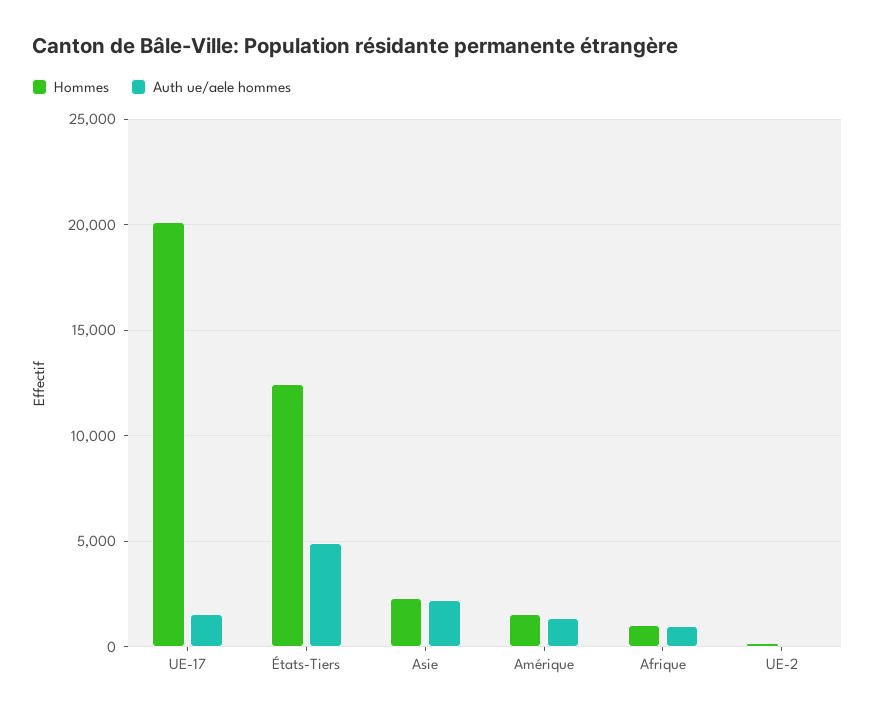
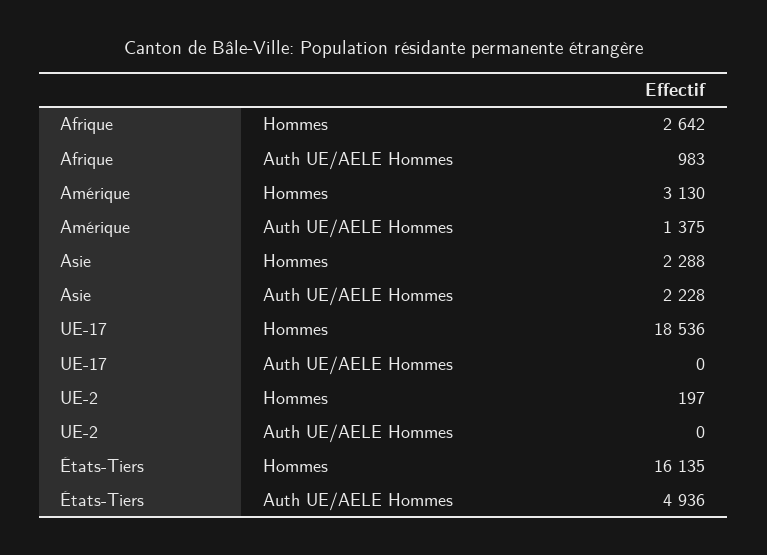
  {
    "Hommes": {
-     "UE-17": 20000,
+     "UE-17": 18536,
-     "États-Tiers": 12500,
+     "États-Tiers": 16135,
      "Asie": 2288,
-     "Amérique": 1500,
+     "Amérique": 3130,
-     "Afrique": 1000,
+     "Afrique": 2642,
      "UE-2": 197
    },
    "Auth ue/aele hommes": {
-     "UE-17": 1500,
+     "UE-17": 0,
      "États-Tiers": 4936,
      "Asie": 2228,
      "Amérique": 1375,
      "Afrique": 983,
      "UE-2": 0
    }
  }

